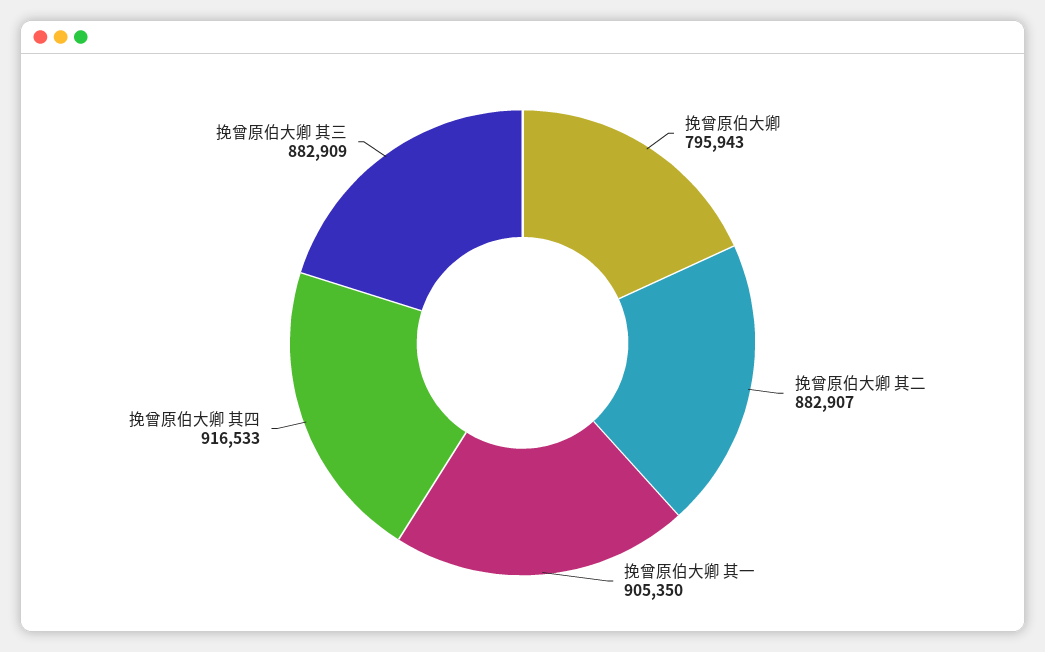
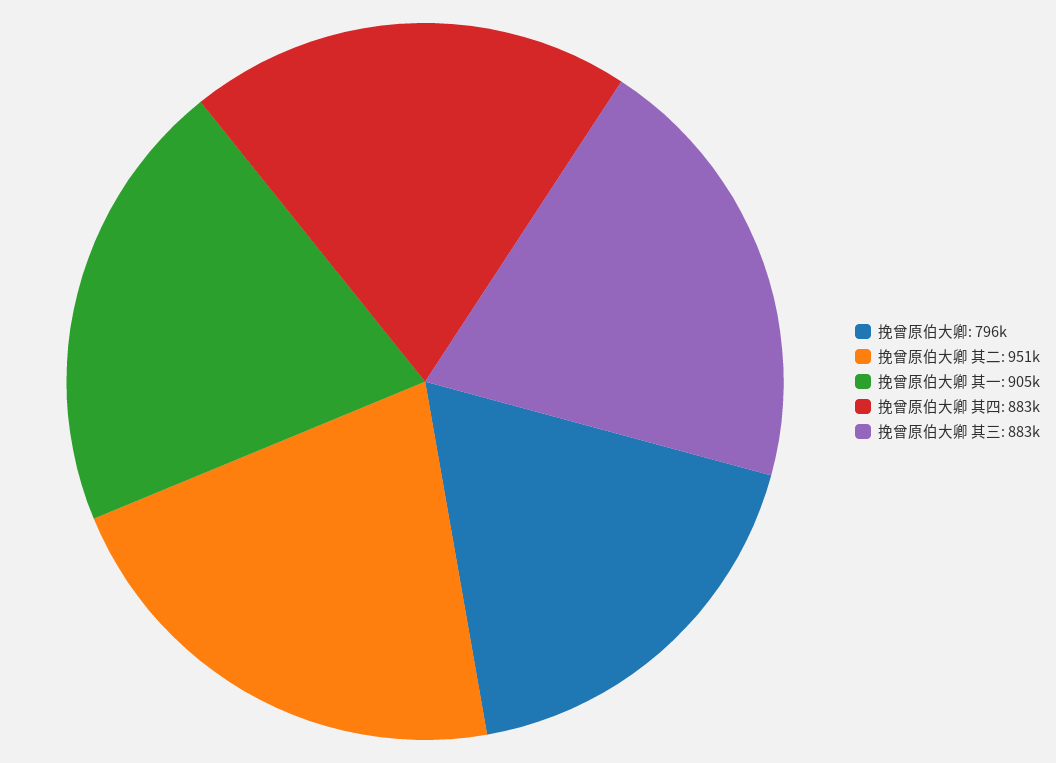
  {
    "挽曾原伯大卿": 795943,
-   "挽曾原伯大卿 其二": 882907,
+   "挽曾原伯大卿 其二": 951000,
    "挽曾原伯大卿 其一": 905350,
-   "挽曾原伯大卿 其四": 916533,
+   "挽曾原伯大卿 其四": 883000,
    "挽曾原伯大卿 其三": 882909
  }

